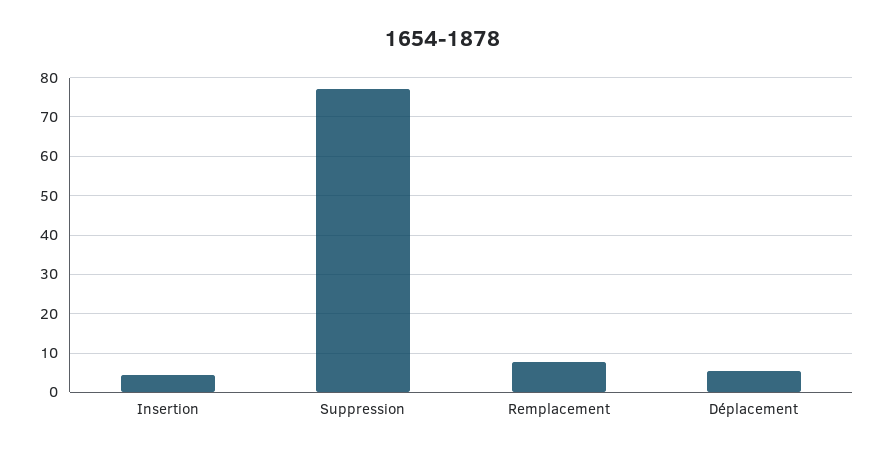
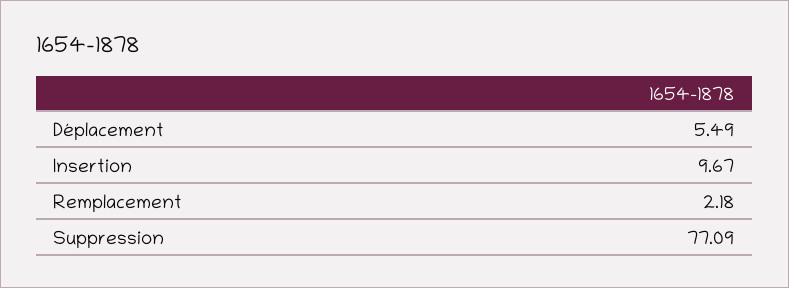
  {
-   "Insertion": 4,
+   "Insertion": 9.67,
    "Suppression": 77.09,
-   "Remplacement": 8,
+   "Remplacement": 2.18,
    "Déplacement": 5.49
  }

